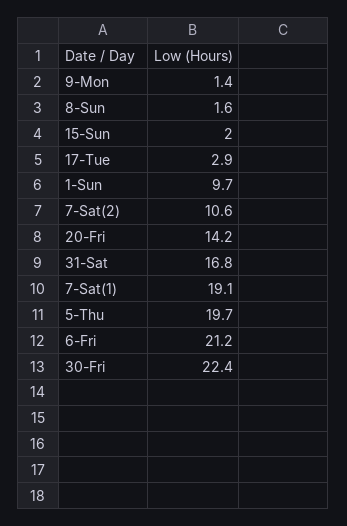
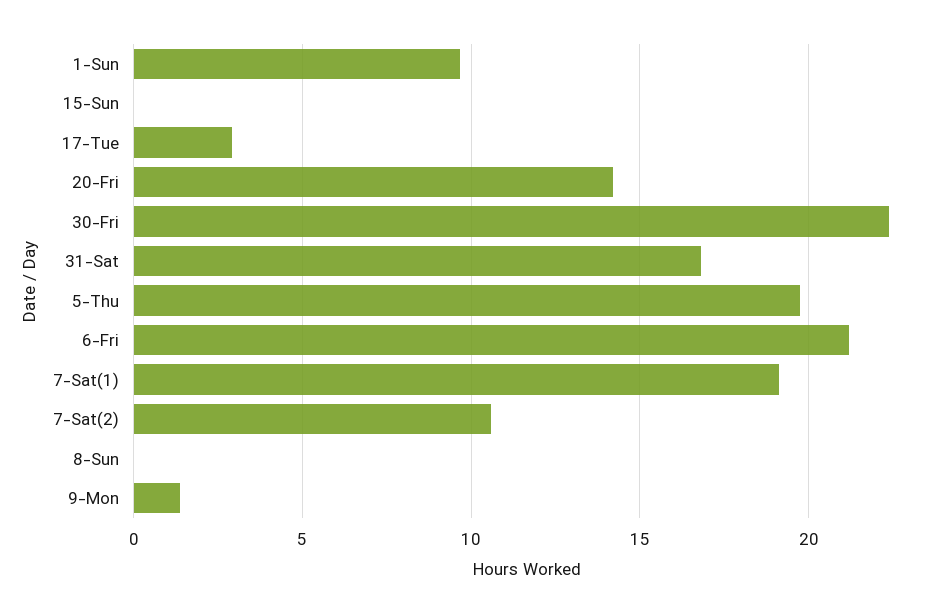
  {
    "9-Mon": 1.4,
-   "8-Sun": 1.6,
+   "8-Sun": 0,
-   "15-Sun": 2,
+   "15-Sun": 0,
    "17-Tue": 2.9,
    "1-Sun": 9.7,
    "7-Sat(2)": 10.6,
    "20-Fri": 14.2,
    "31-Sat": 16.8,
    "7-Sat(1)": 19.1,
    "5-Thu": 19.7,
    "6-Fri": 21.2,
    "30-Fri": 22.4
  }

